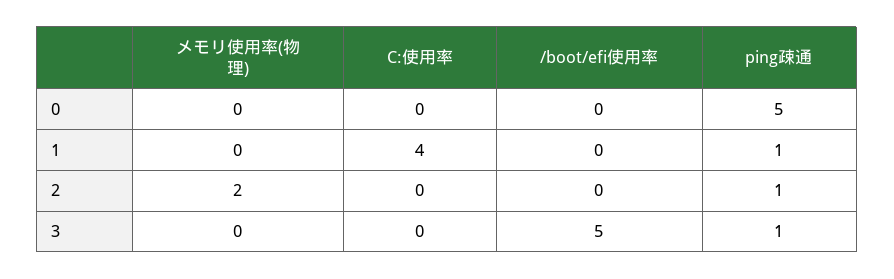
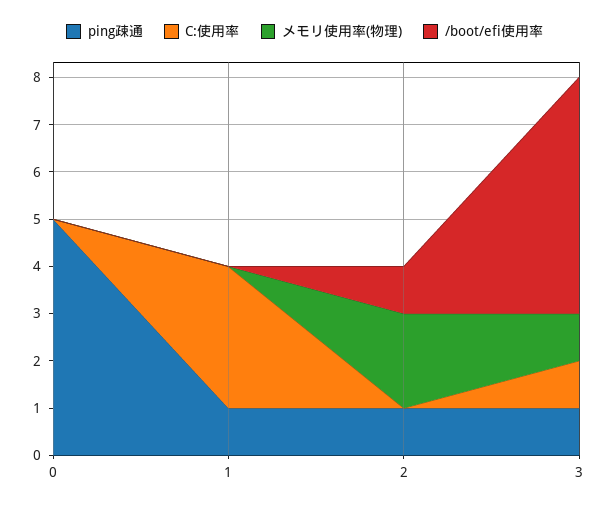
  {
    "メモリ使用率(物理)": {
      "0": 0,
      "1": 0,
      "2": 2,
-     "3": 0
+     "3": 1
    },
    "C:使用率": {
      "0": 0,
-     "1": 4,
+     "1": 3,
      "2": 0,
-     "3": 0
+     "3": 1
    },
    "/boot/efi使用率": {
      "0": 0,
      "1": 0,
-     "2": 0,
+     "2": 1,
      "3": 5
    },
    "ping疎通": {
      "0": 5,
      "1": 1,
      "2": 1,
      "3": 1
    }
  }

